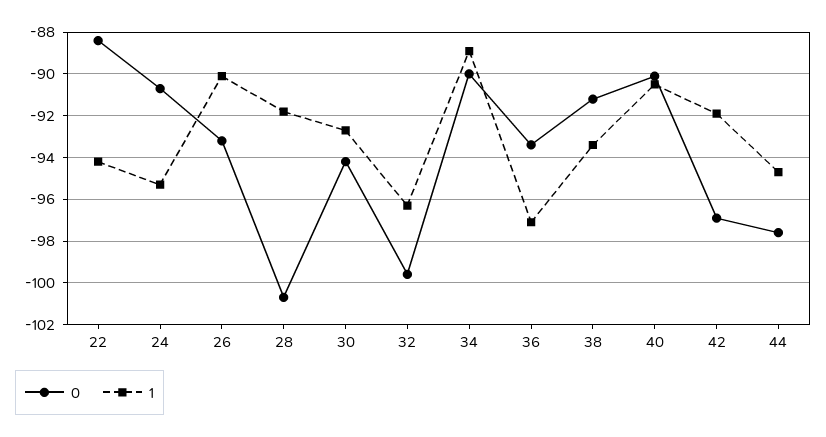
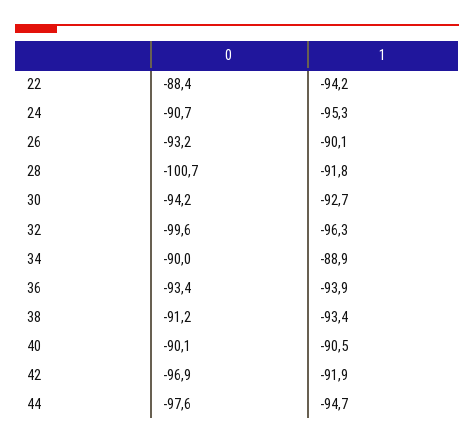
  {
    "0": {
      "22": -88.4,
      "24": -90.7,
      "26": -93.2,
      "28": -100.7,
      "30": -94.2,
      "32": -99.6,
      "34": -90,
      "36": -93.4,
      "38": -91.2,
      "40": -90.1,
      "42": -96.9,
      "44": -97.6
    },
    "1": {
      "22": -94.2,
      "24": -95.3,
      "26": -90.1,
      "28": -91.8,
      "30": -92.7,
      "32": -96.3,
      "34": -88.9,
-     "36": -97,
+     "36": -93.9,
      "38": -93.4,
      "40": -90.5,
      "42": -91.9,
      "44": -94.7
    }
  }

